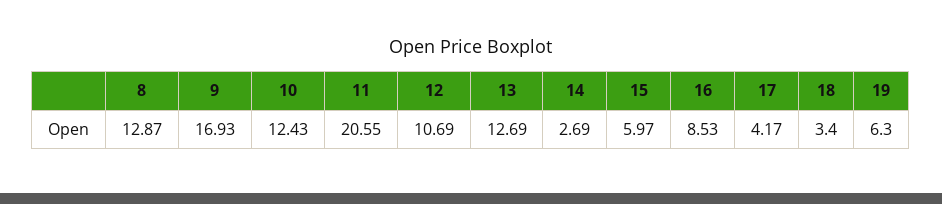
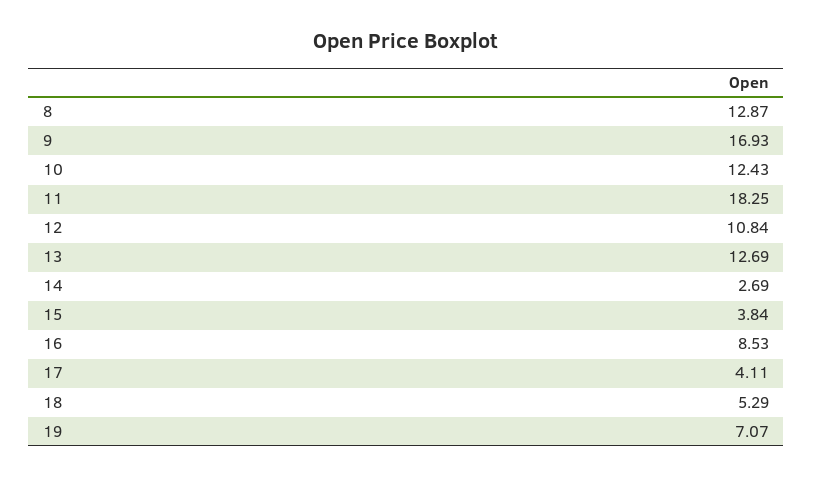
  {
    "8": 12.87,
    "9": 16.93,
    "10": 12.43,
-   "11": 20.55,
+   "11": 18.25,
-   "12": 10.69,
+   "12": 10.84,
    "13": 12.69,
    "14": 2.69,
-   "15": 5.97,
+   "15": 3.84,
    "16": 8.53,
-   "17": 4.17,
+   "17": 4.11,
-   "18": 3.4,
+   "18": 5.29,
-   "19": 6.3
+   "19": 7.07
  }

